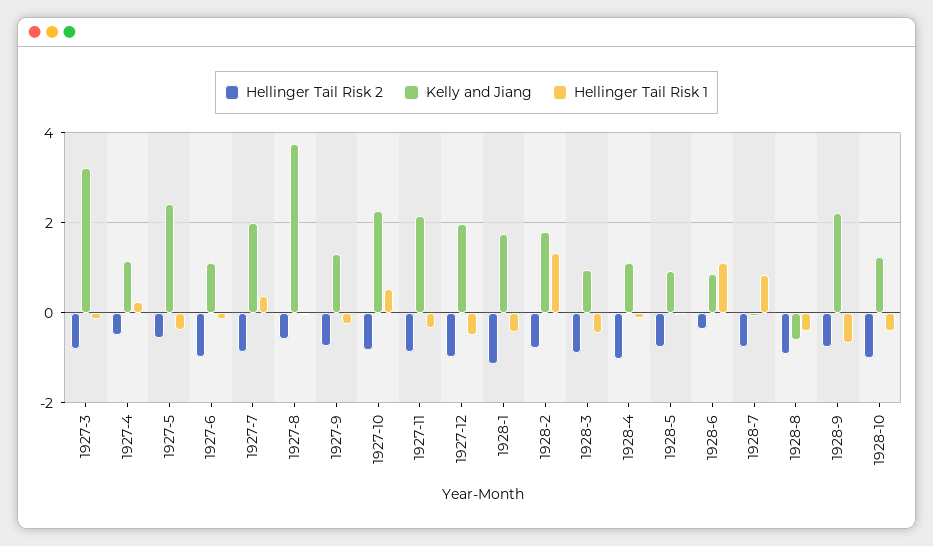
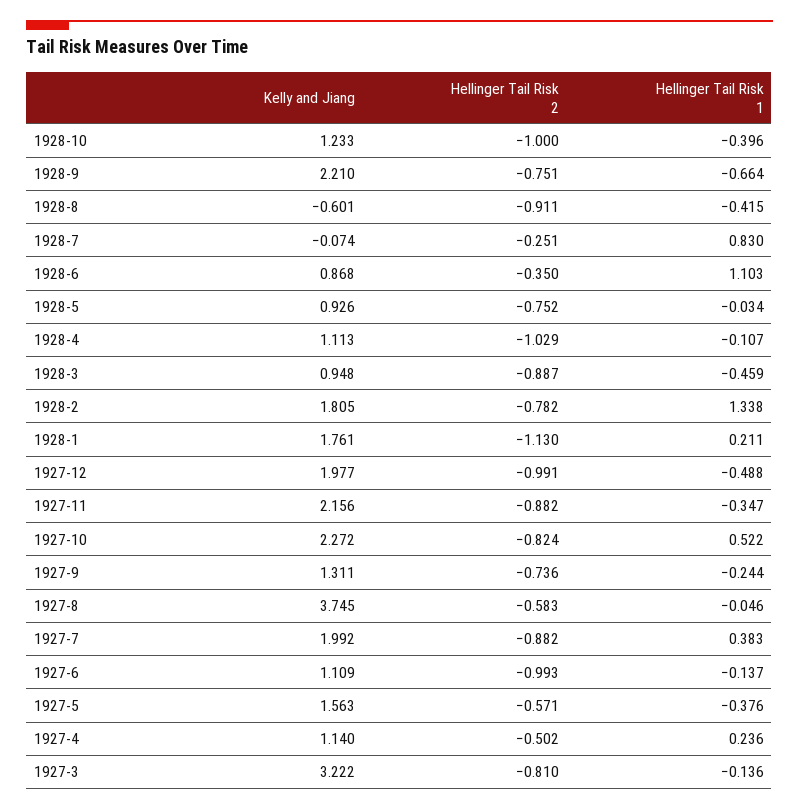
  {
    "Hellinger Tail Risk 2": {
      "1927-3": -0.81,
      "1927-4": -0.502,
      "1927-5": -0.571,
      "1927-6": -0.993,
      "1927-7": -0.882,
      "1927-8": -0.583,
      "1927-9": -0.736,
      "1927-10": -0.824,
      "1927-11": -0.882,
      "1927-12": -0.991,
      "1928-1": -1.13,
      "1928-2": -0.782,
      "1928-3": -0.887,
      "1928-4": -1.029,
      "1928-5": -0.752,
      "1928-6": -0.35,
-     "1928-7": -0.8,
+     "1928-7": -0.251,
      "1928-8": -0.911,
      "1928-9": -0.751,
      "1928-10": -1
    },
    "Kelly and Jiang": {
      "1927-3": 3.222,
      "1927-4": 1.14,
-     "1927-5": 2.4,
+     "1927-5": 1.563,
      "1927-6": 1.109,
      "1927-7": 1.992,
      "1927-8": 3.745,
      "1927-9": 1.311,
      "1927-10": 2.272,
      "1927-11": 2.156,
      "1927-12": 1.977,
      "1928-1": 1.761,
      "1928-2": 1.805,
      "1928-3": 0.948,
      "1928-4": 1.113,
      "1928-5": 0.926,
      "1928-6": 0.868,
      "1928-7": -0.074,
      "1928-8": -0.601,
      "1928-9": 2.21,
      "1928-10": 1.233
    },
    "Hellinger Tail Risk 1": {
      "1927-3": -0.136,
      "1927-4": 0.236,
      "1927-5": -0.376,
      "1927-6": -0.137,
      "1927-7": 0.383,
      "1927-8": -0.046,
      "1927-9": -0.244,
      "1927-10": 0.522,
      "1927-11": -0.347,
      "1927-12": -0.488,
-     "1928-1": -0.4,
+     "1928-1": 0.211,
      "1928-2": 1.338,
      "1928-3": -0.459,
      "1928-4": -0.107,
      "1928-5": -0.034,
      "1928-6": 1.103,
      "1928-7": 0.83,
      "1928-8": -0.415,
      "1928-9": -0.664,
      "1928-10": -0.396
    }
  }

